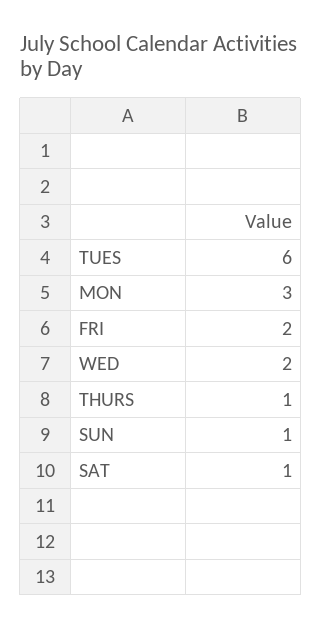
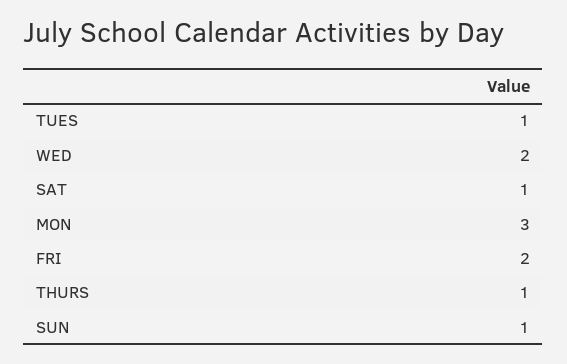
  {
-   "TUES": 6,
+   "TUES": 1,
    "MON": 3,
    "FRI": 2,
    "WED": 2,
    "THURS": 1,
    "SUN": 1,
    "SAT": 1
  }

